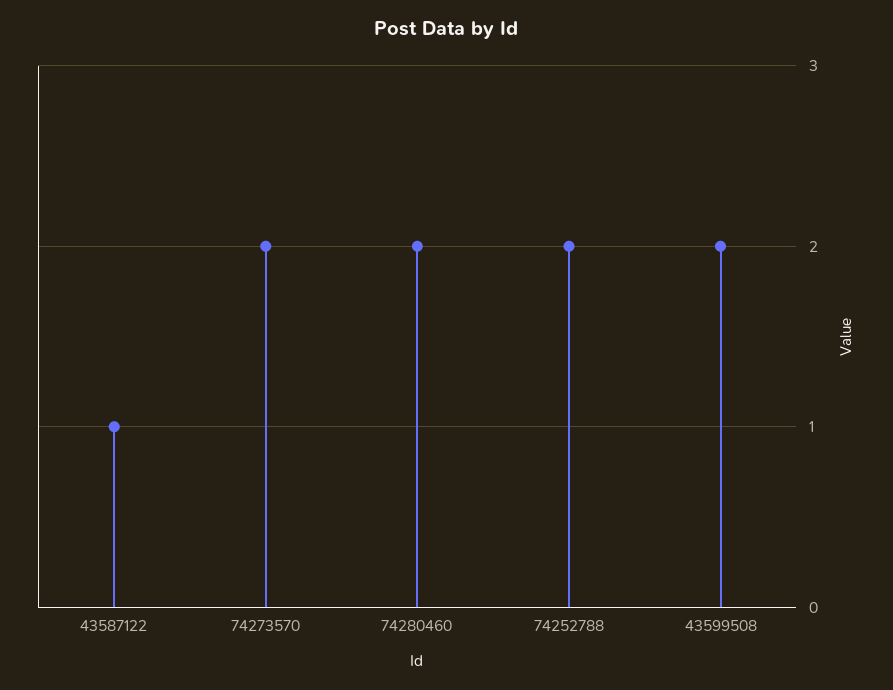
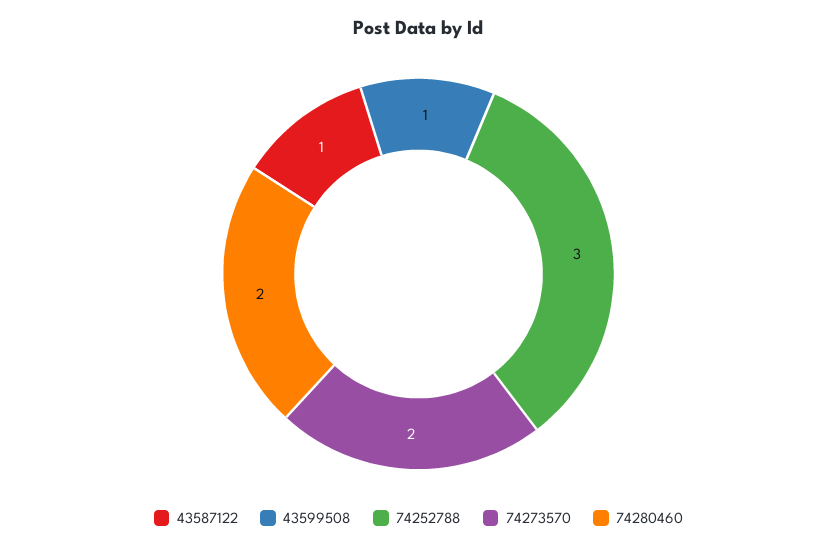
  {
    "43587122": 1,
    "74273570": 2,
    "74280460": 2,
-   "74252788": 2,
+   "74252788": 3,
-   "43599508": 2
+   "43599508": 1
  }

